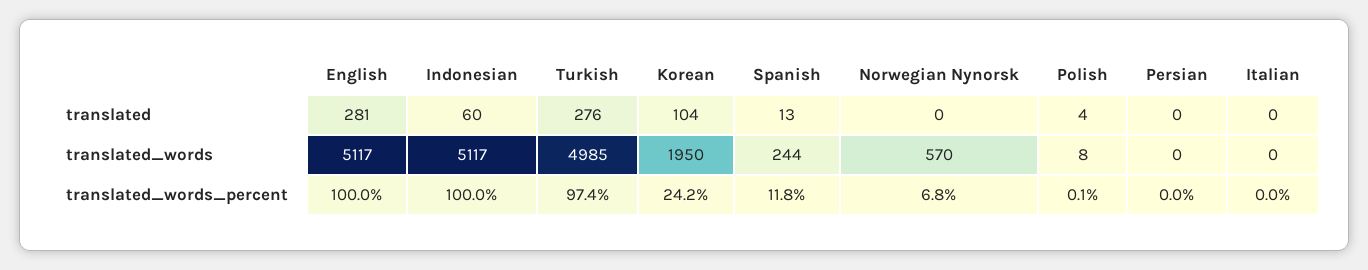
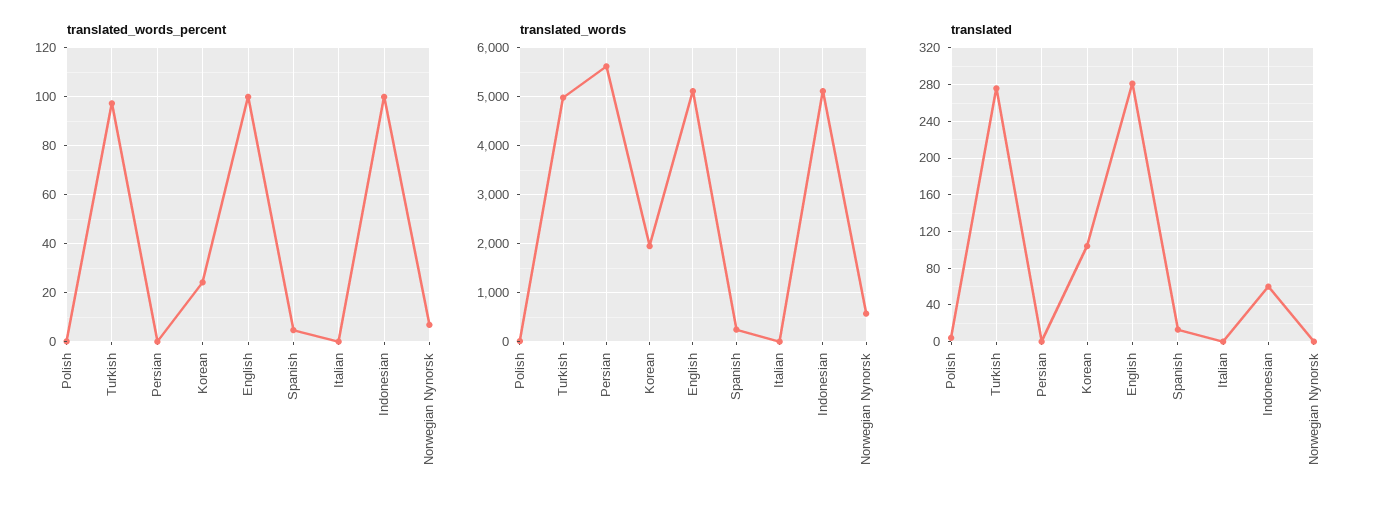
  {
    "translated": {
      "English": 281,
      "Indonesian": 60,
      "Turkish": 276,
      "Korean": 104,
      "Spanish": 13,
      "Norwegian Nynorsk": 0,
      "Polish": 4,
      "Persian": 0,
      "Italian": 0
    },
    "translated_words": {
      "English": 5117,
      "Indonesian": 5117,
      "Turkish": 4985,
      "Korean": 1950,
      "Spanish": 244,
      "Norwegian Nynorsk": 570,
      "Polish": 8,
-     "Persian": 0,
+     "Persian": 5600,
      "Italian": 0
    },
    "translated_words_percent": {
      "English": 100,
      "Indonesian": 100,
      "Turkish": 97.4,
      "Korean": 24.2,
-     "Spanish": 11.8,
+     "Spanish": 5,
      "Norwegian Nynorsk": 6.8,
      "Polish": 0.1,
      "Persian": 0,
      "Italian": 0
    }
  }

